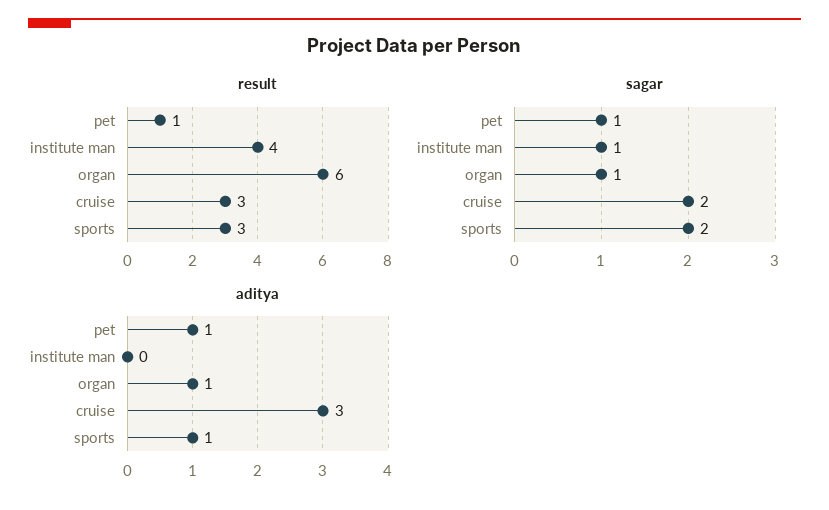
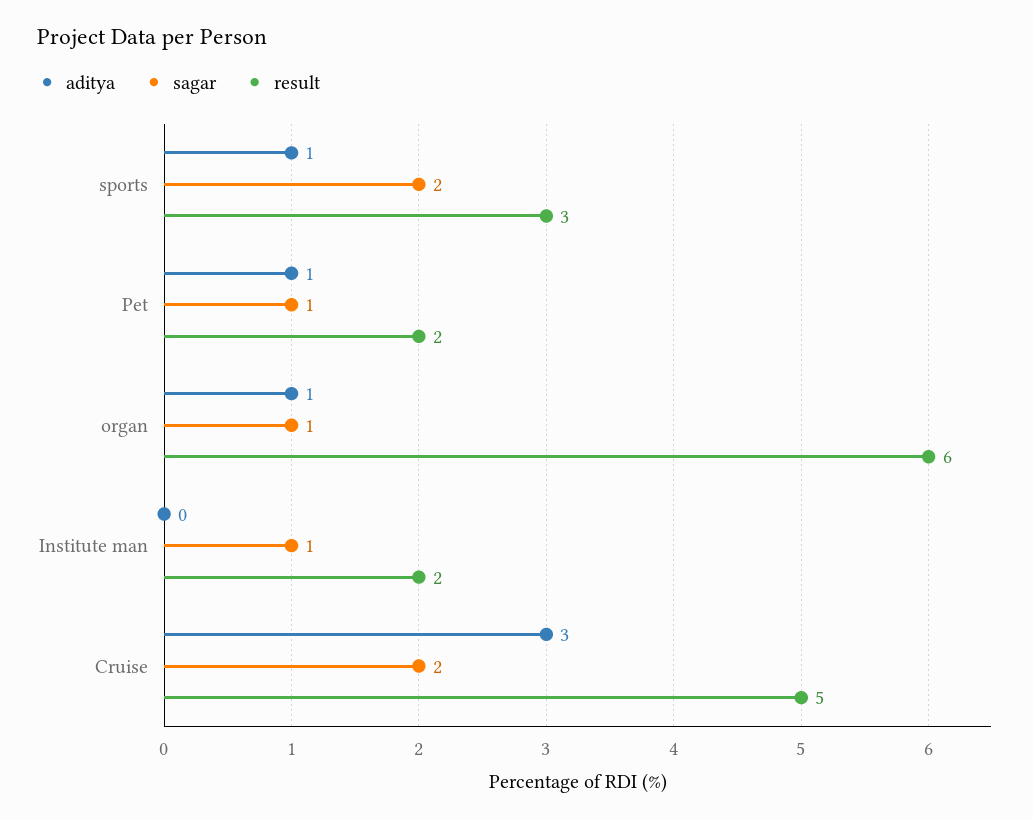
  {
    "result": {
-     "pet": 1,
+     "pet": 2,
-     "institute man": 4,
+     "institute man": 2,
      "organ": 6,
-     "cruise": 3,
+     "cruise": 5,
      "sports": 3
    },
    "sagar": {
      "pet": 1,
      "institute man": 1,
      "organ": 1,
      "cruise": 2,
      "sports": 2
    },
    "aditya": {
      "pet": 1,
      "institute man": 0,
      "organ": 1,
      "cruise": 3,
      "sports": 1
    }
  }

